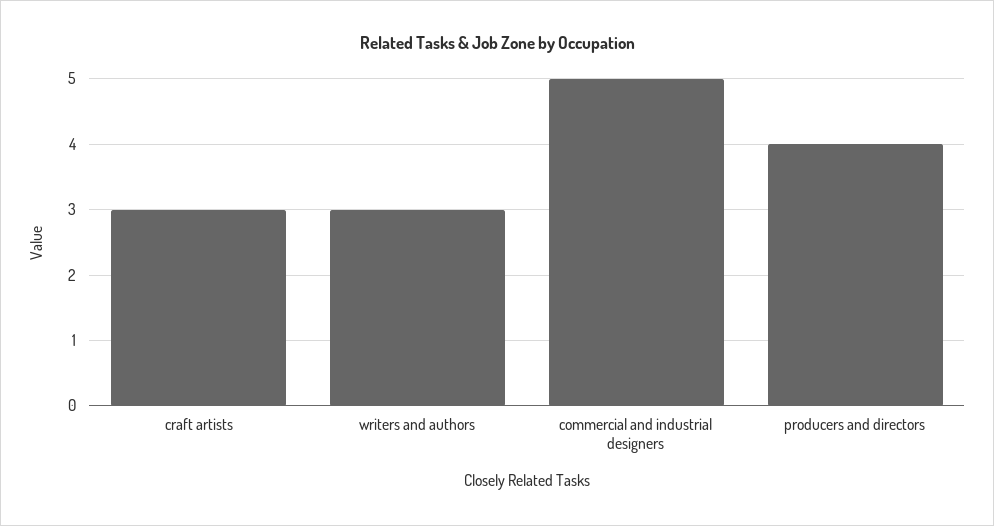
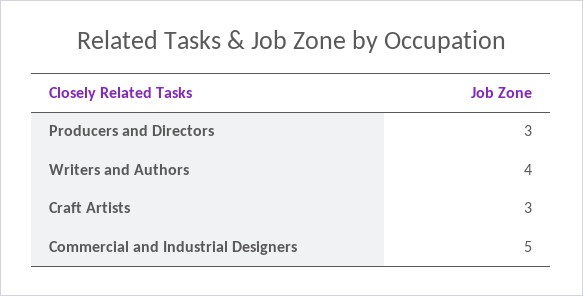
  {
    "craft artists": 3,
-   "writers and authors": 3,
+   "writers and authors": 4,
    "commercial and industrial designers": 5,
-   "producers and directors": 4
+   "producers and directors": 3
  }

